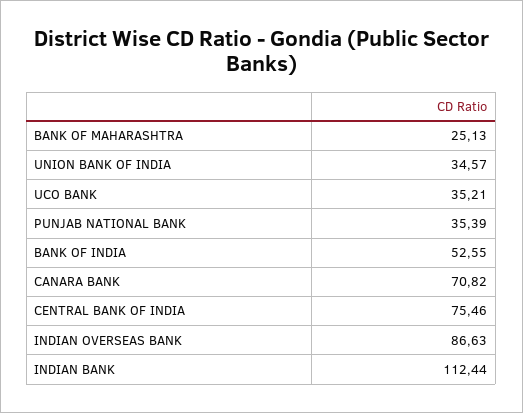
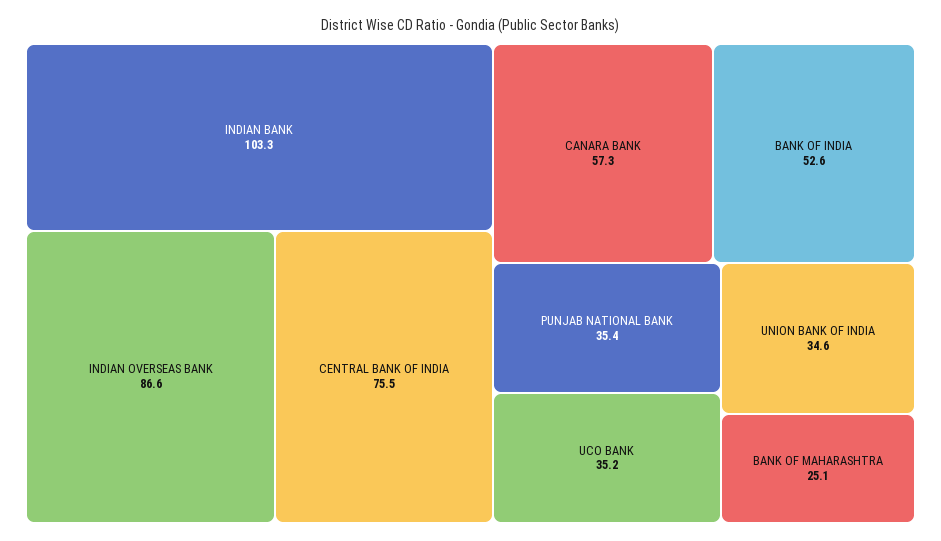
  {
    "BANK OF MAHARASHTRA": 25.13,
    "UNION BANK OF INDIA": 34.57,
    "UCO BANK": 35.21,
    "PUNJAB NATIONAL BANK": 35.39,
    "BANK OF INDIA": 52.55,
-   "CANARA BANK": 70.82,
+   "CANARA BANK": 57.3,
    "CENTRAL BANK OF INDIA": 75.46,
    "INDIAN OVERSEAS BANK": 86.63,
-   "INDIAN BANK": 112.44
+   "INDIAN BANK": 103.3
  }

